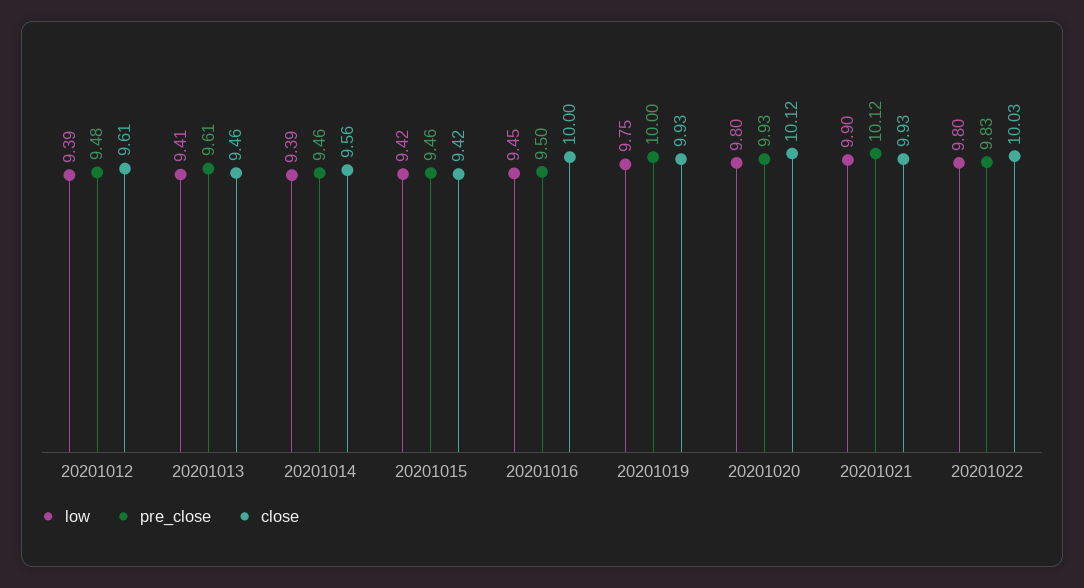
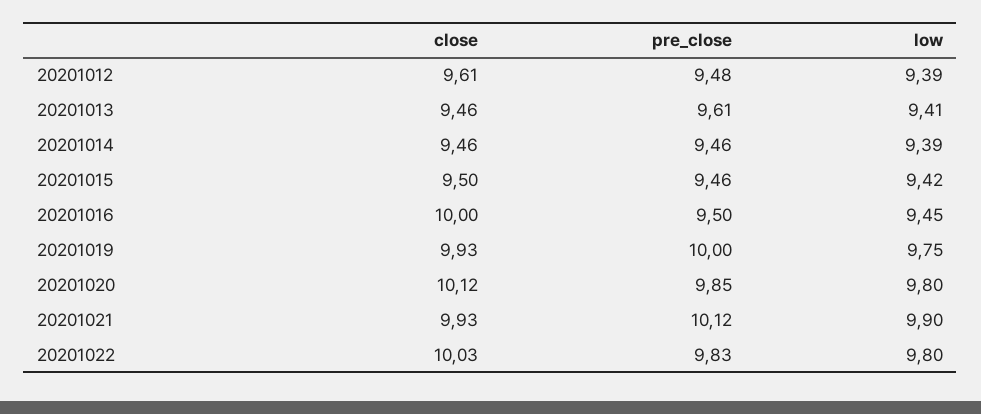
  {
    "low": {
      "20201012": 9.39,
      "20201013": 9.41,
      "20201014": 9.39,
      "20201015": 9.42,
      "20201016": 9.45,
      "20201019": 9.75,
      "20201020": 9.8,
      "20201021": 9.9,
      "20201022": 9.8
    },
    "pre_close": {
      "20201012": 9.48,
      "20201013": 9.61,
      "20201014": 9.46,
      "20201015": 9.46,
      "20201016": 9.5,
      "20201019": 10,
-     "20201020": 9.93,
+     "20201020": 9.85,
      "20201021": 10.12,
      "20201022": 9.83
    },
    "close": {
      "20201012": 9.61,
      "20201013": 9.46,
-     "20201014": 9.56,
+     "20201014": 9.46,
-     "20201015": 9.42,
+     "20201015": 9.5,
      "20201016": 10,
      "20201019": 9.93,
      "20201020": 10.12,
      "20201021": 9.93,
      "20201022": 10.03
    }
  }

